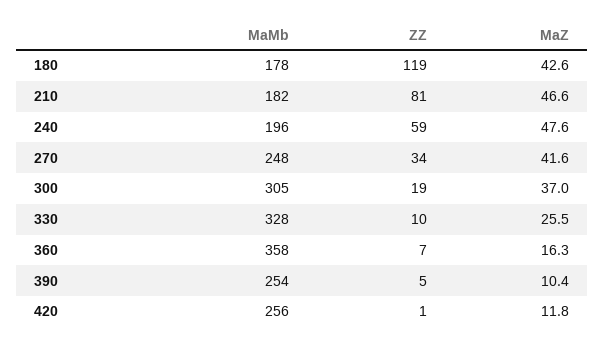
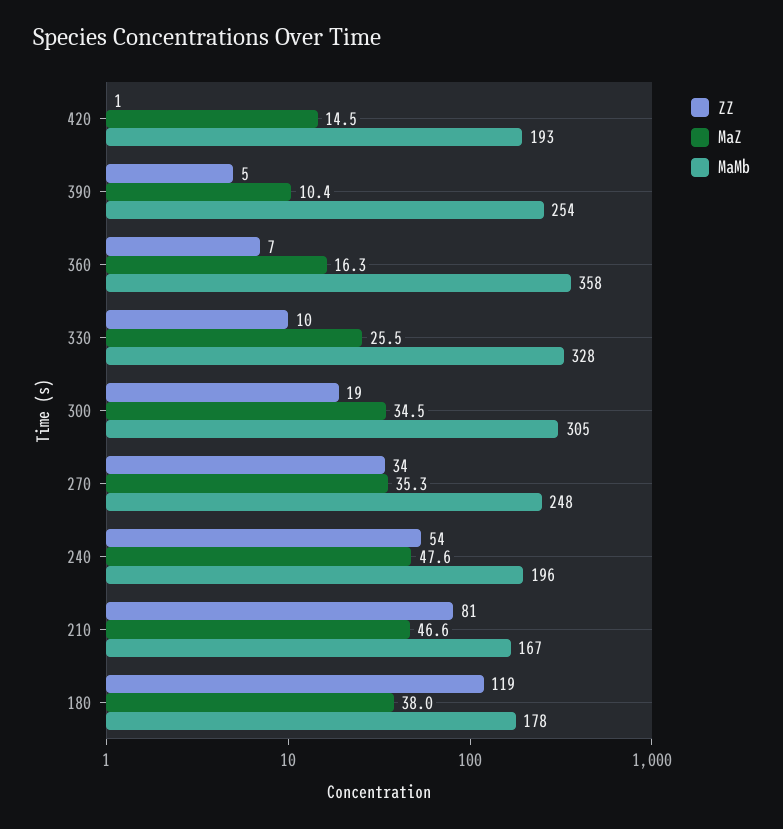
  {
    "MaMb": {
      "180": 178,
-     "210": 182,
+     "210": 167,
      "240": 196,
      "270": 248,
      "300": 305,
      "330": 328,
      "360": 358,
      "390": 254,
-     "420": 256
+     "420": 193
    },
    "ZZ": {
      "180": 119,
      "210": 81,
-     "240": 59,
+     "240": 54,
      "270": 34,
      "300": 19,
      "330": 10,
      "360": 7,
      "390": 5,
      "420": 1
    },
    "MaZ": {
-     "180": 42.6,
+     "180": 38,
      "210": 46.6,
      "240": 47.6,
-     "270": 41.6,
+     "270": 35.3,
-     "300": 37,
+     "300": 34.5,
      "330": 25.5,
      "360": 16.3,
      "390": 10.4,
-     "420": 11.8
+     "420": 14.5
    }
  }

